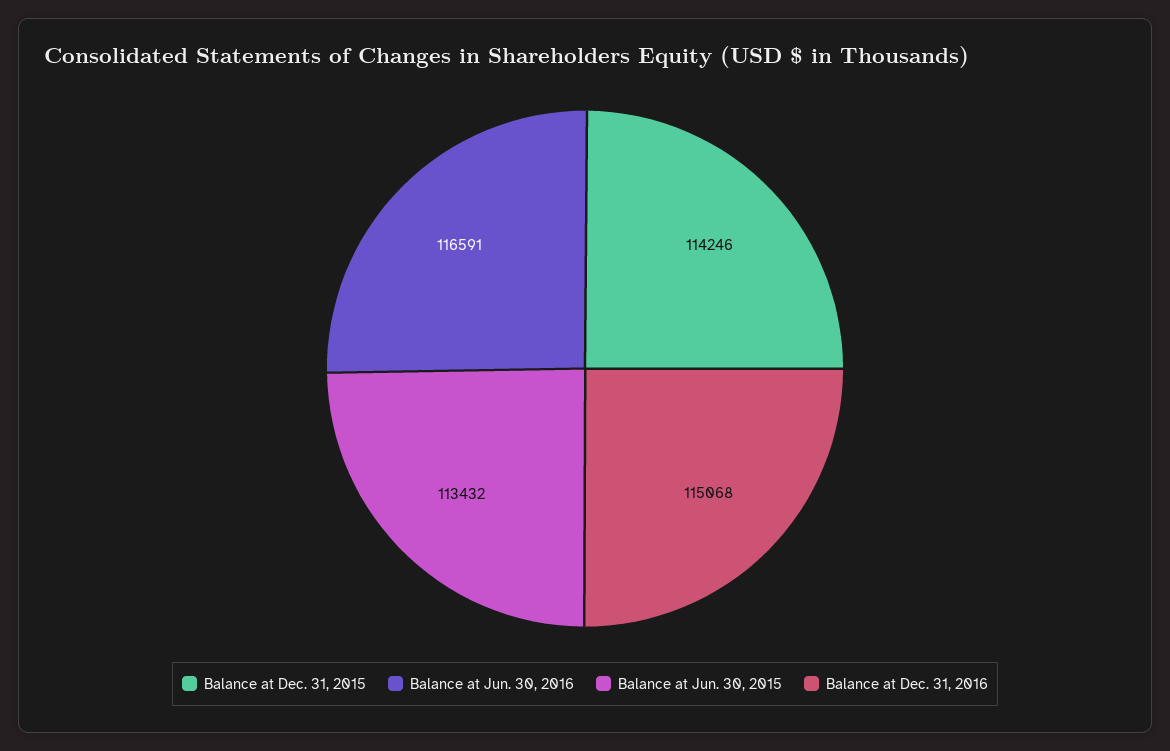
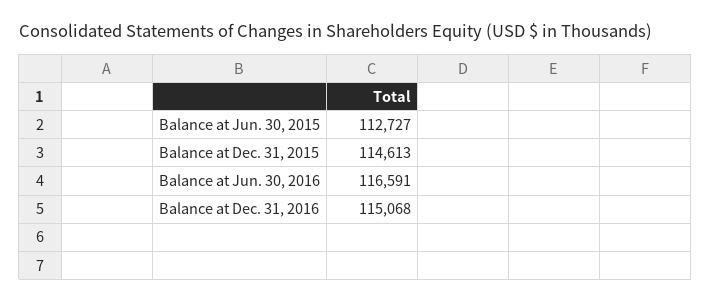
  {
-   "Balance at Dec. 31, 2015": 114246,
+   "Balance at Dec. 31, 2015": 114613,
    "Balance at Jun. 30, 2016": 116591,
-   "Balance at Jun. 30, 2015": 113432,
+   "Balance at Jun. 30, 2015": 112727,
    "Balance at Dec. 31, 2016": 115068
  }

